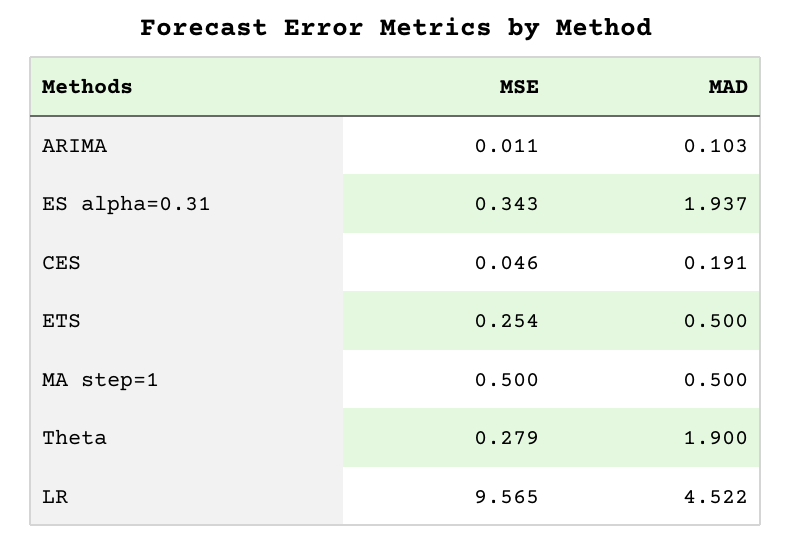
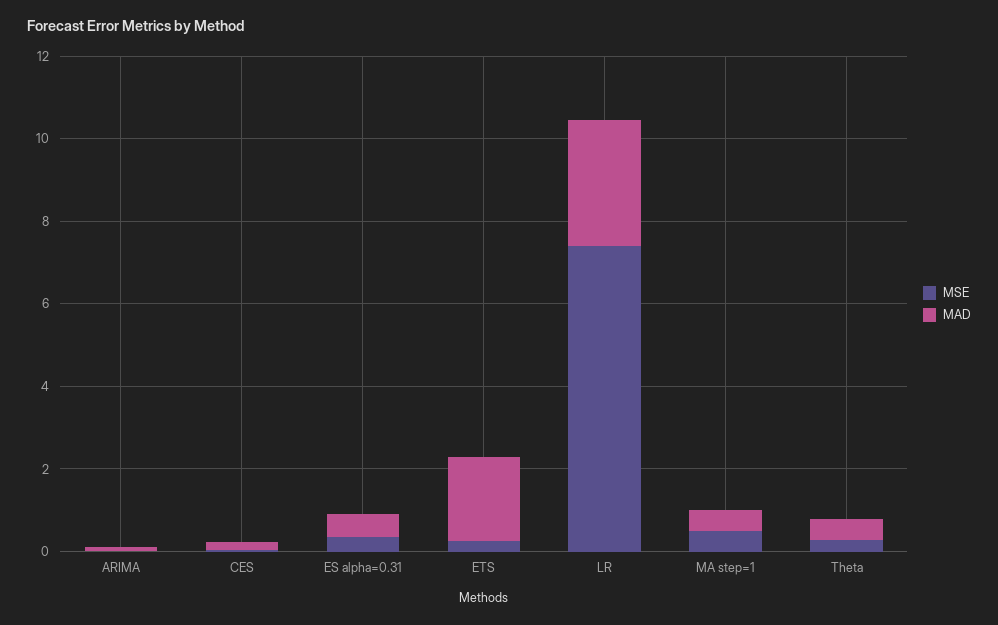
  {
    "MSE": {
      "ARIMA": 0.011,
      "ES alpha=0.31": 0.343,
      "CES": 0.046,
      "ETS": 0.254,
      "MA step=1": 0.5,
      "Theta": 0.279,
-     "LR": 9.565
+     "LR": 7.5
    },
    "MAD": {
      "ARIMA": 0.103,
-     "ES alpha=0.31": 1.937,
+     "ES alpha=0.31": 0.5,
      "CES": 0.191,
-     "ETS": 0.5,
+     "ETS": 2,
      "MA step=1": 0.5,
-     "Theta": 1.9,
+     "Theta": 0.5,
-     "LR": 4.522
+     "LR": 3
    }
  }

